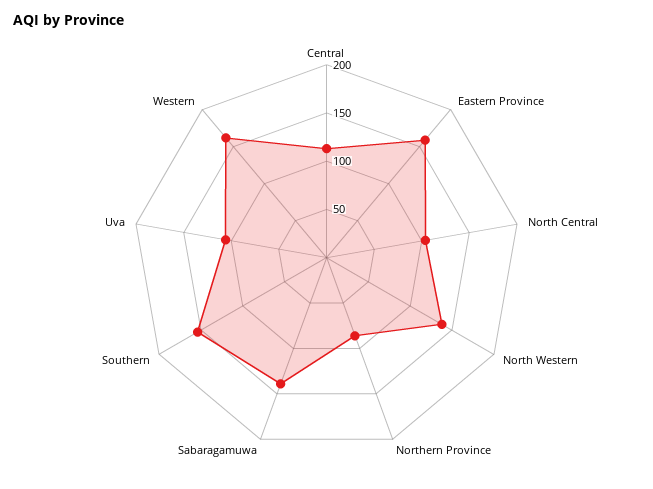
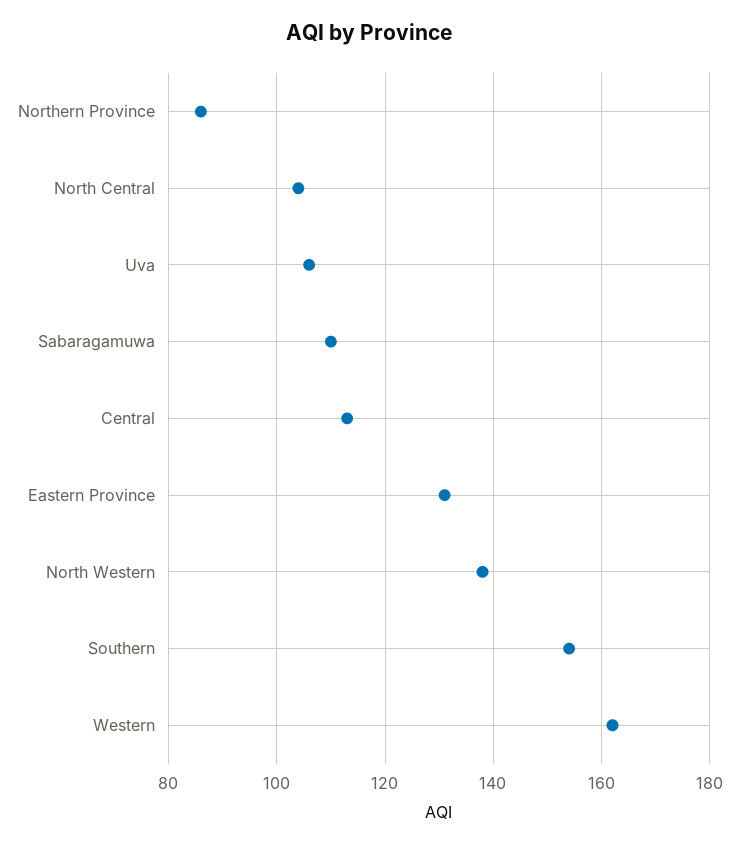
  {
    "Central": 115,
-   "Eastern Province": 160,
+   "Eastern Province": 130,
    "North Central": 105,
    "North Western": 140,
    "Northern Province": 85,
-   "Sabaragamuwa": 140,
+   "Sabaragamuwa": 110,
    "Southern": 155,
    "Uva": 105,
    "Western": 160
  }

